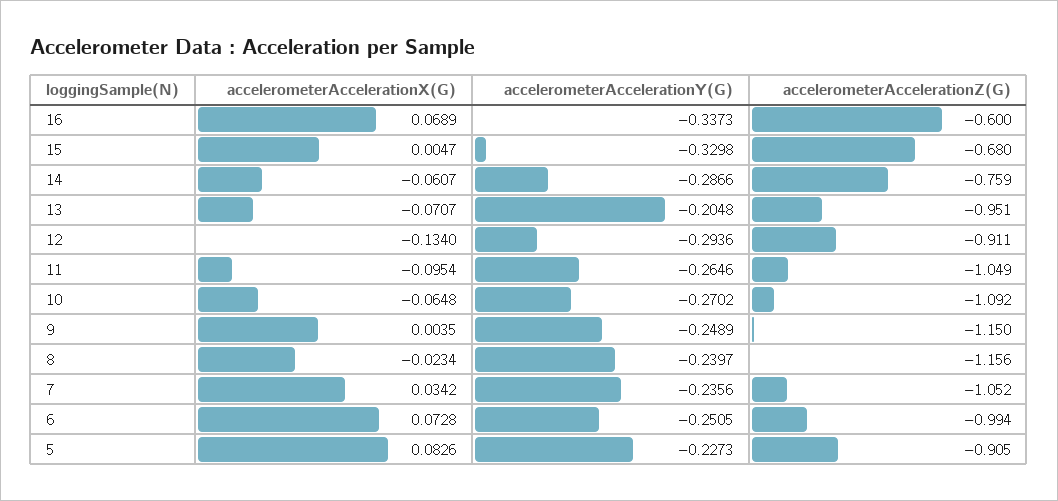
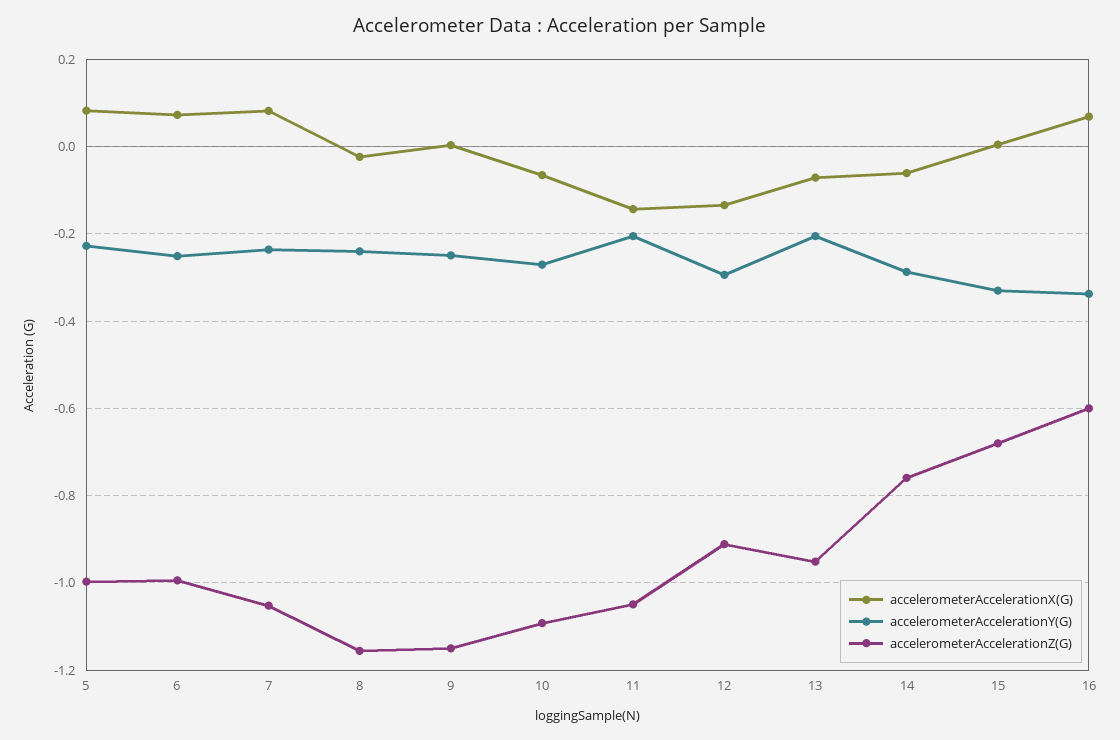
  {
    "accelerometerAccelerationX(G)": {
      "16": 0.0689,
      "15": 0.0047,
      "14": -0.0607,
      "13": -0.0707,
      "12": -0.134,
-     "11": -0.0954,
+     "11": -0.14,
      "10": -0.0648,
      "9": 0.0035,
      "8": -0.0234,
-     "7": 0.0342,
+     "7": 0.08,
      "6": 0.0728,
      "5": 0.0826
    },
    "accelerometerAccelerationY(G)": {
      "16": -0.3373,
      "15": -0.3298,
      "14": -0.2866,
      "13": -0.2048,
      "12": -0.2936,
-     "11": -0.2646,
+     "11": -0.2,
      "10": -0.2702,
      "9": -0.2489,
      "8": -0.2397,
      "7": -0.2356,
      "6": -0.2505,
      "5": -0.2273
    },
    "accelerometerAccelerationZ(G)": {
      "16": -0.6,
      "15": -0.68,
      "14": -0.759,
      "13": -0.951,
      "12": -0.911,
      "11": -1.049,
      "10": -1.092,
      "9": -1.15,
      "8": -1.156,
      "7": -1.052,
      "6": -0.994,
-     "5": -0.905
+     "5": -1
    }
  }

